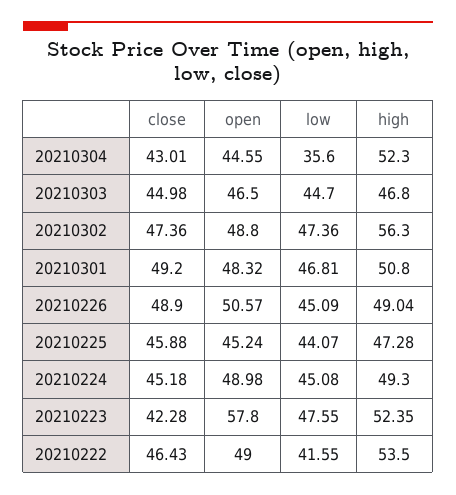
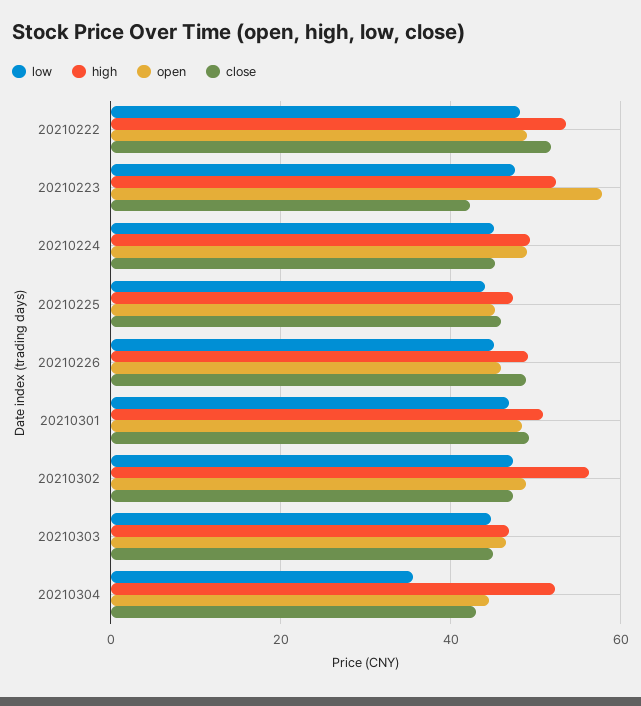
  {
    "close": {
      "20210304": 43.01,
      "20210303": 44.98,
      "20210302": 47.36,
      "20210301": 49.2,
      "20210226": 48.9,
      "20210225": 45.88,
      "20210224": 45.18,
      "20210223": 42.28,
-     "20210222": 46.43
+     "20210222": 52
    },
    "open": {
      "20210304": 44.55,
      "20210303": 46.5,
      "20210302": 48.8,
      "20210301": 48.32,
-     "20210226": 50.57,
+     "20210226": 46,
      "20210225": 45.24,
      "20210224": 48.98,
      "20210223": 57.8,
      "20210222": 49
    },
    "low": {
      "20210304": 35.6,
      "20210303": 44.7,
      "20210302": 47.36,
      "20210301": 46.81,
      "20210226": 45.09,
      "20210225": 44.07,
      "20210224": 45.08,
      "20210223": 47.55,
-     "20210222": 41.55
+     "20210222": 48
    },
    "high": {
      "20210304": 52.3,
      "20210303": 46.8,
      "20210302": 56.3,
      "20210301": 50.8,
      "20210226": 49.04,
      "20210225": 47.28,
      "20210224": 49.3,
      "20210223": 52.35,
      "20210222": 53.5
    }
  }

